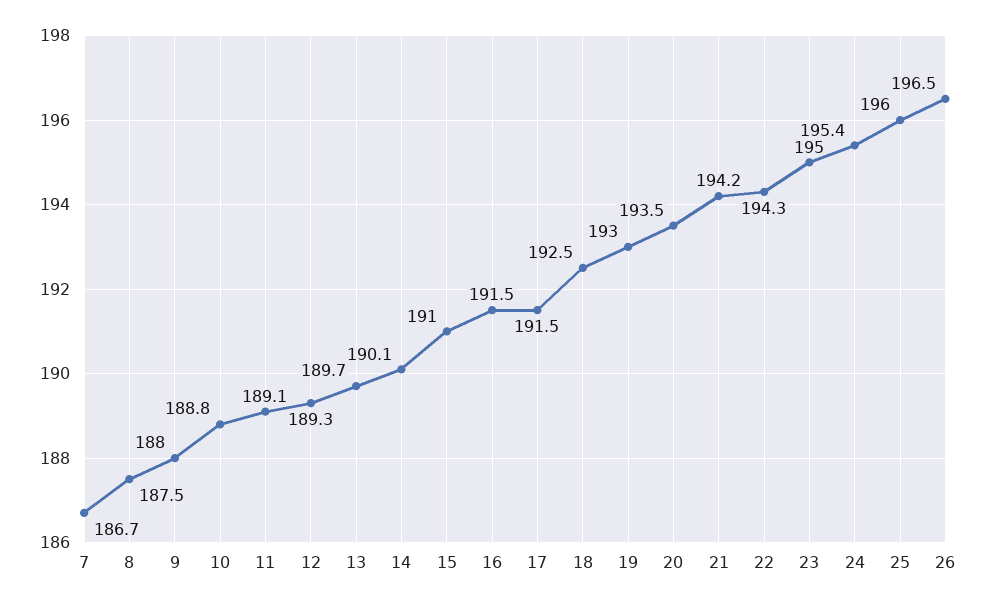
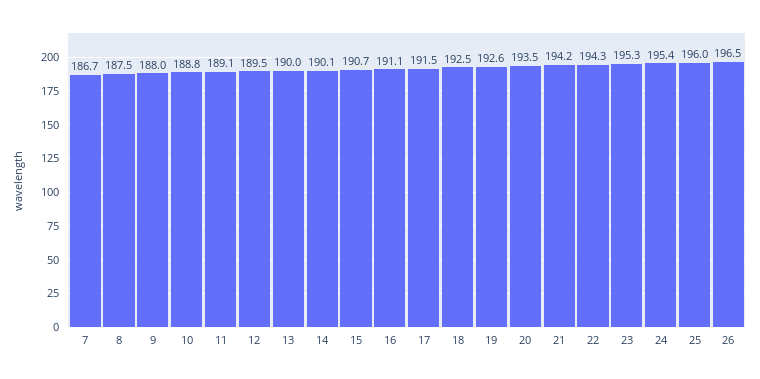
  {
    "7": 186.7,
    "8": 187.5,
    "9": 188,
    "10": 188.8,
    "11": 189.1,
-   "12": 189.3,
+   "12": 189.5,
-   "13": 189.7,
+   "13": 190,
    "14": 190.1,
-   "15": 191,
+   "15": 190.7,
-   "16": 191.5,
+   "16": 191.1,
    "17": 191.5,
    "18": 192.5,
-   "19": 193,
+   "19": 192.6,
    "20": 193.5,
    "21": 194.2,
    "22": 194.3,
-   "23": 195,
+   "23": 195.3,
    "24": 195.4,
    "25": 196,
    "26": 196.5
  }

